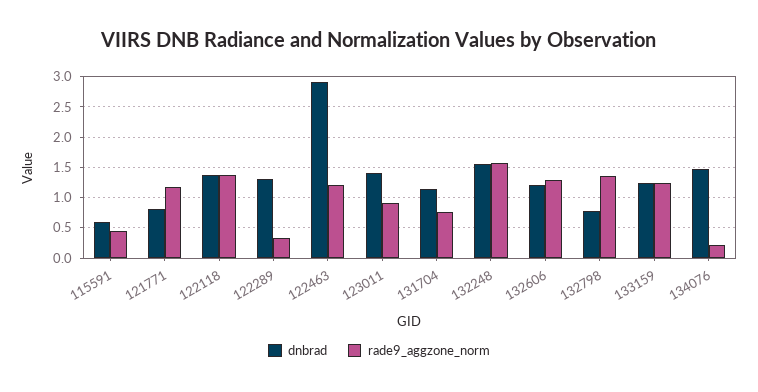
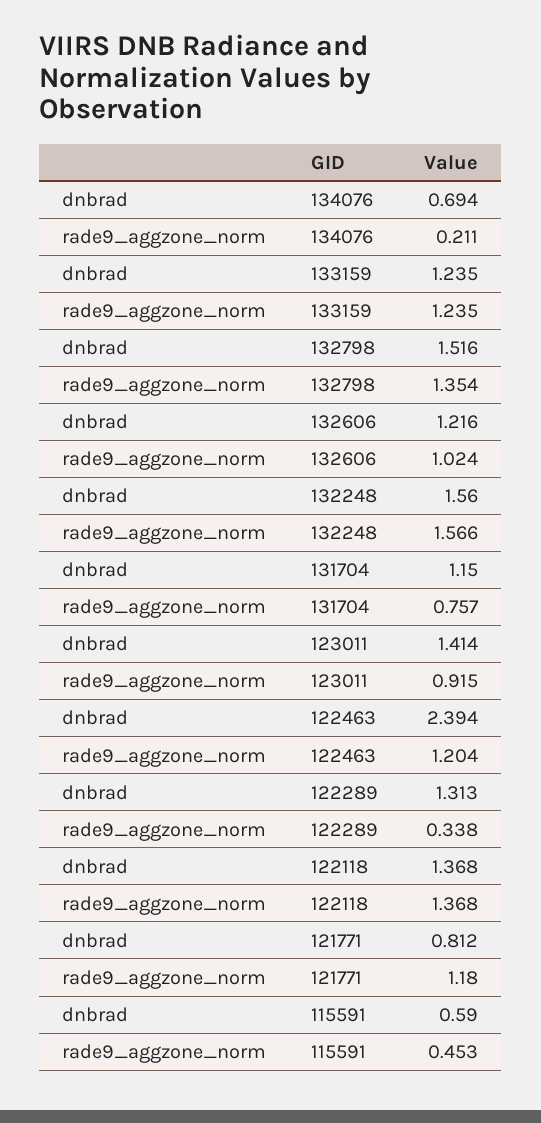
  {
    "dnbrad": {
      "115591": 0.59,
      "121771": 0.812,
      "122118": 1.368,
      "122289": 1.313,
-     "122463": 2.9,
+     "122463": 2.394,
      "123011": 1.414,
      "131704": 1.15,
      "132248": 1.56,
      "132606": 1.216,
-     "132798": 0.8,
+     "132798": 1.516,
      "133159": 1.235,
-     "134076": 1.5
+     "134076": 0.694
    },
    "rade9_aggzone_norm": {
      "115591": 0.453,
      "121771": 1.18,
      "122118": 1.368,
      "122289": 0.338,
      "122463": 1.204,
      "123011": 0.915,
      "131704": 0.757,
      "132248": 1.566,
-     "132606": 1.3,
+     "132606": 1.024,
      "132798": 1.354,
      "133159": 1.235,
      "134076": 0.211
    }
  }

